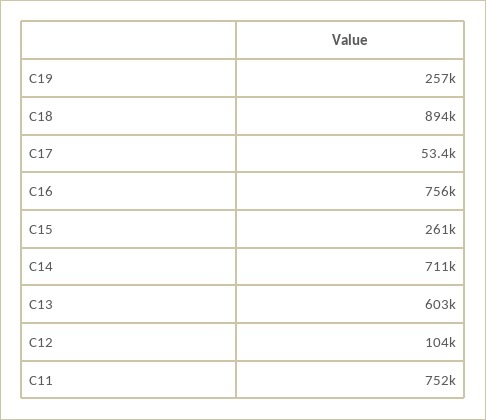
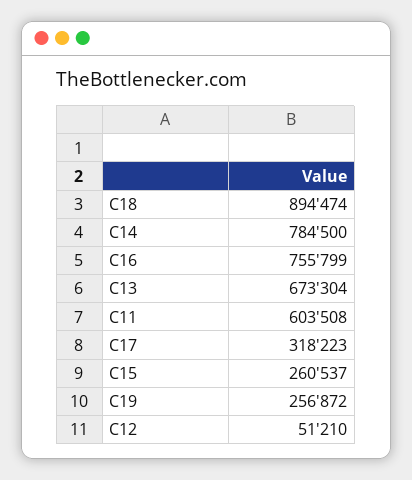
  {
    "C19": 256872,
    "C18": 894474,
-   "C17": 53400,
+   "C17": 318223,
    "C16": 755799,
    "C15": 260537,
-   "C14": 711000,
+   "C14": 784500,
-   "C13": 603000,
+   "C13": 673304,
-   "C12": 104000,
+   "C12": 51210,
-   "C11": 752000
+   "C11": 603508
  }

